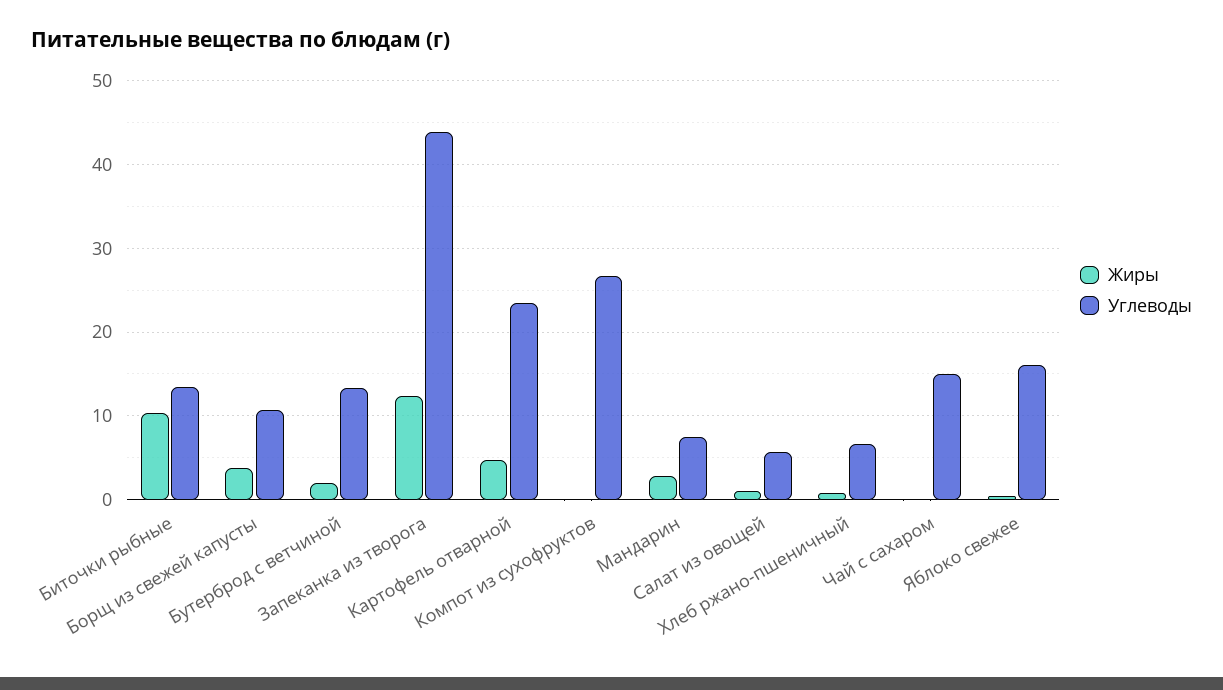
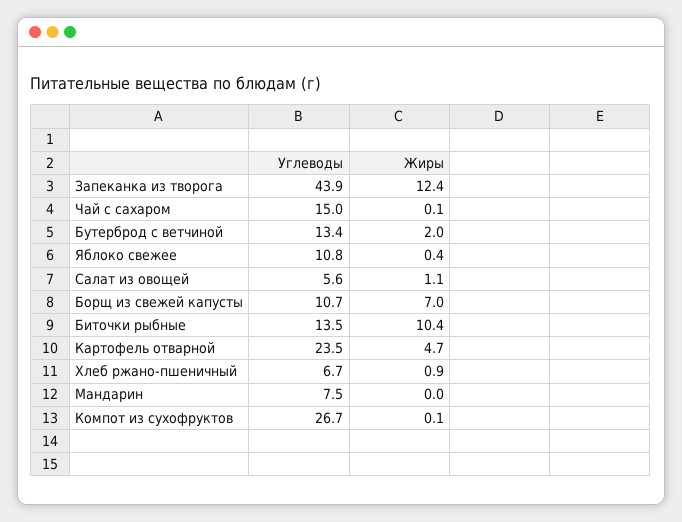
  {
    "Жиры": {
      "Биточки рыбные": 10.4,
-     "Борщ из свежей капусты": 4,
+     "Борщ из свежей капусты": 7,
      "Бутерброд с ветчиной": 2,
      "Запеканка из творога": 12.4,
      "Картофель отварной": 4.7,
      "Компот из сухофруктов": 0.1,
-     "Мандарин": 3,
+     "Мандарин": 0,
      "Салат из овощей": 1.1,
      "Хлеб ржано-пшеничный": 0.9,
      "Чай с сахаром": 0.1,
      "Яблоко свежее": 0.4
    },
    "Углеводы": {
      "Биточки рыбные": 13.5,
      "Борщ из свежей капусты": 10.7,
      "Бутерброд с ветчиной": 13.4,
      "Запеканка из творога": 43.9,
      "Картофель отварной": 23.5,
      "Компот из сухофруктов": 26.7,
      "Мандарин": 7.5,
      "Салат из овощей": 5.6,
      "Хлеб ржано-пшеничный": 6.7,
      "Чай с сахаром": 15,
-     "Яблоко свежее": 16
+     "Яблоко свежее": 10.8
    }
  }

